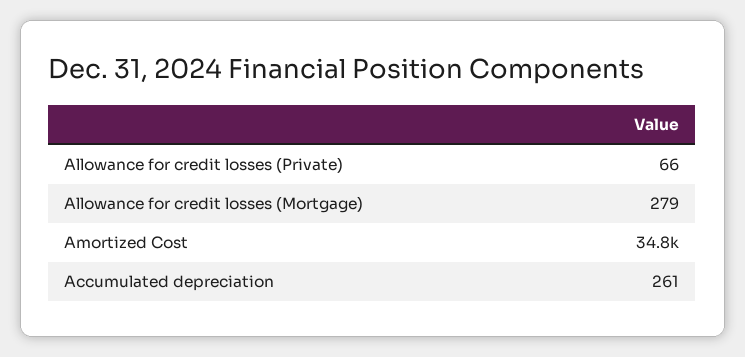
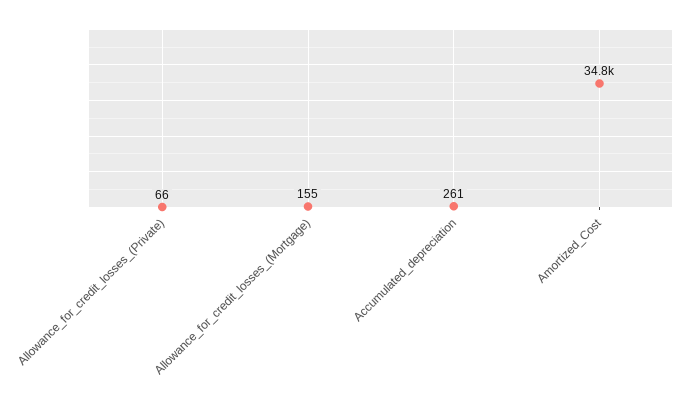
  {
    "Allowance for credit losses (Private)": 66,
-   "Allowance for credit losses (Mortgage)": 279,
+   "Allowance for credit losses (Mortgage)": 155,
    "Amortized Cost": 34800,
    "Accumulated depreciation": 261
  }

